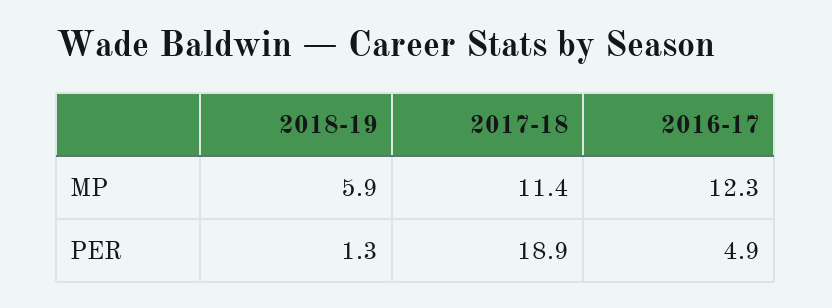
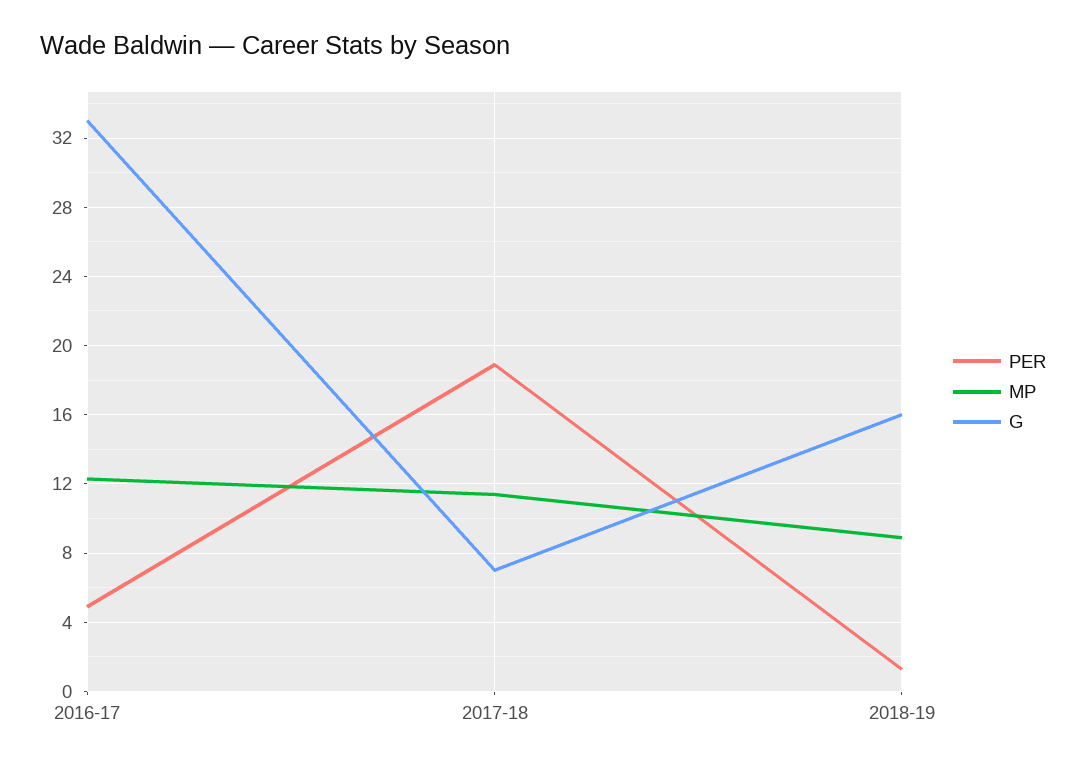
  {
    "MP": {
-     "2018-19": 5.9,
+     "2018-19": 9,
      "2017-18": 11.4,
      "2016-17": 12.3
    },
    "PER": {
      "2018-19": 1.3,
      "2017-18": 18.9,
      "2016-17": 4.9
-   }
+   },
+   "G": {
+     "2016-17": 33,
+     "2017-18": 7,
+     "2018-19": 16
+   }
  }

